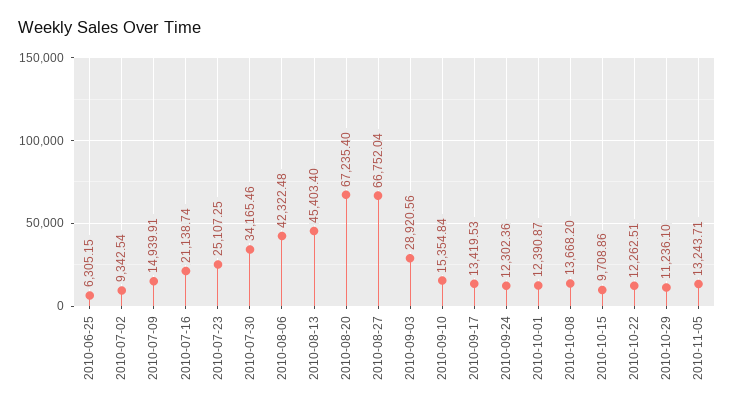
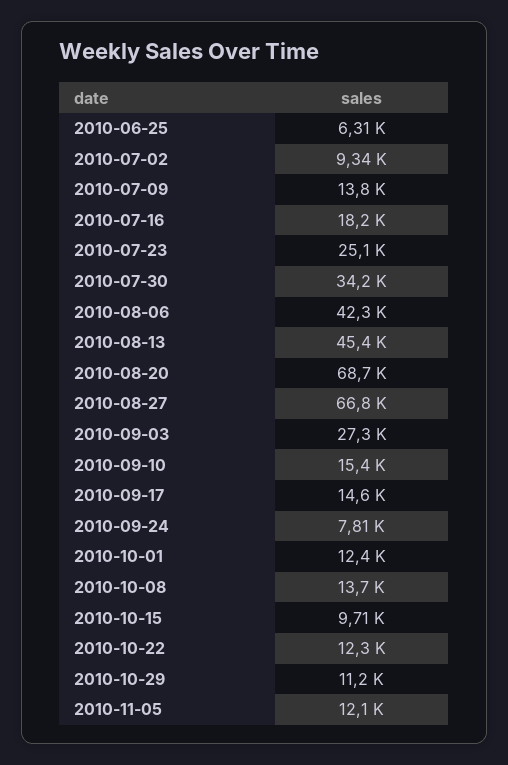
  {
    "2010-06-25": 6305.15,
    "2010-07-02": 9342.54,
-   "2010-07-09": 14939.91,
+   "2010-07-09": 13800,
-   "2010-07-16": 21138.74,
+   "2010-07-16": 18200,
    "2010-07-23": 25107.25,
    "2010-07-30": 34165.46,
    "2010-08-06": 42322.48,
    "2010-08-13": 45403.4,
-   "2010-08-20": 67235.4,
+   "2010-08-20": 68700,
    "2010-08-27": 66752.04,
-   "2010-09-03": 28920.56,
+   "2010-09-03": 27300,
    "2010-09-10": 15354.84,
-   "2010-09-17": 13419.53,
+   "2010-09-17": 14600,
-   "2010-09-24": 12302.36,
+   "2010-09-24": 7810,
    "2010-10-01": 12390.87,
    "2010-10-08": 13668.2,
    "2010-10-15": 9708.86,
    "2010-10-22": 12262.51,
    "2010-10-29": 11236.1,
-   "2010-11-05": 13243.71
+   "2010-11-05": 12100
  }

